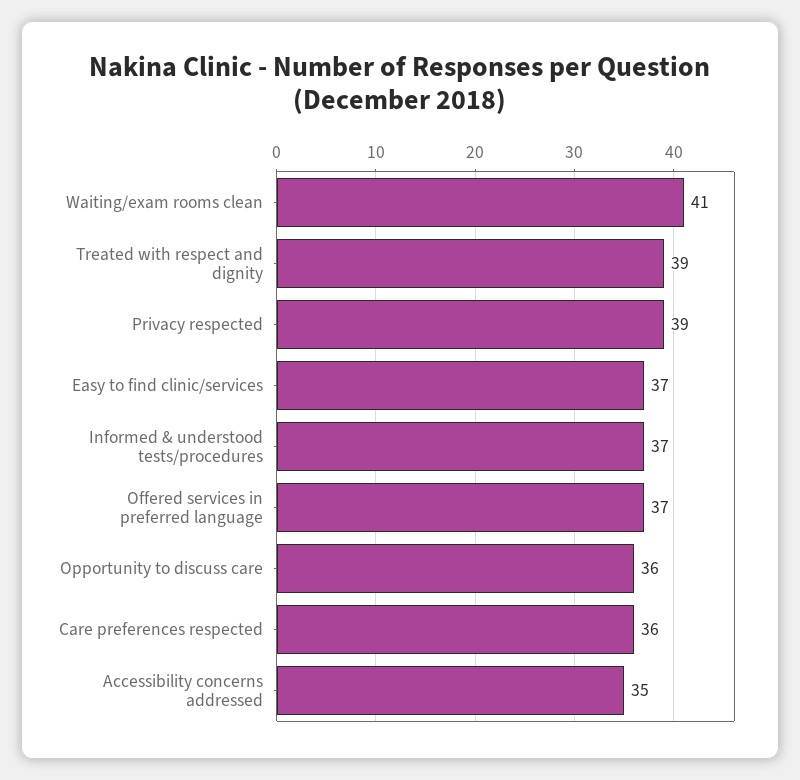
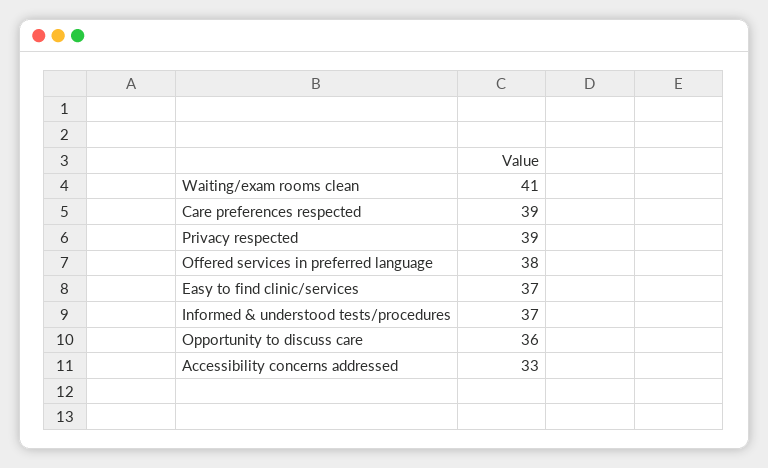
  {
    "Waiting/exam rooms clean": 41,
-   "Treated with respect and dignity": 39,
    "Privacy respected": 39,
    "Easy to find clinic/services": 37,
    "Informed & understood tests/procedures": 37,
-   "Offered services in preferred language": 37,
+   "Offered services in preferred language": 38,
    "Opportunity to discuss care": 36,
-   "Care preferences respected": 36,
+   "Care preferences respected": 39,
-   "Accessibility concerns addressed": 35
+   "Accessibility concerns addressed": 33
  }

